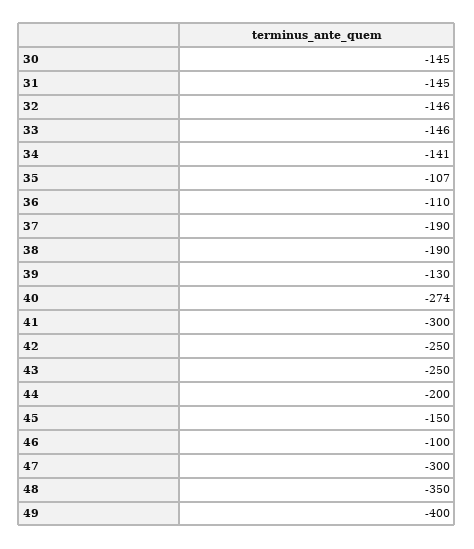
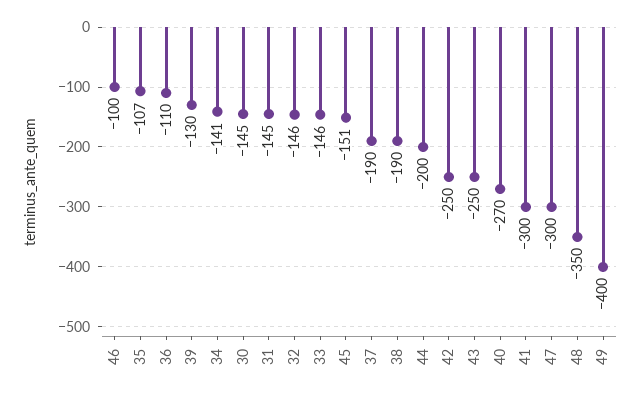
  {
    "30": -145,
    "31": -145,
    "32": -146,
    "33": -146,
    "34": -141,
    "35": -107,
    "36": -110,
    "37": -190,
    "38": -190,
    "39": -130,
-   "40": -274,
+   "40": -270,
    "41": -300,
    "42": -250,
    "43": -250,
    "44": -200,
-   "45": -150,
+   "45": -151,
    "46": -100,
    "47": -300,
    "48": -350,
    "49": -400
  }

